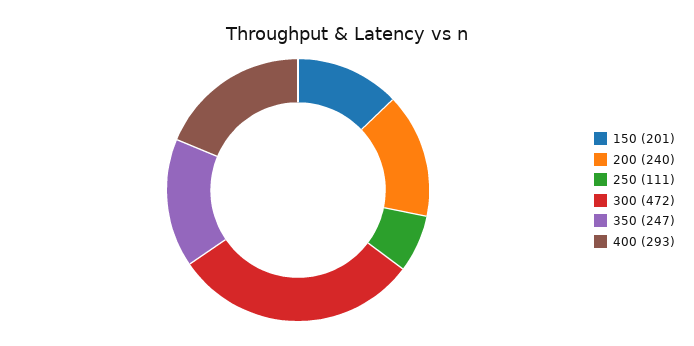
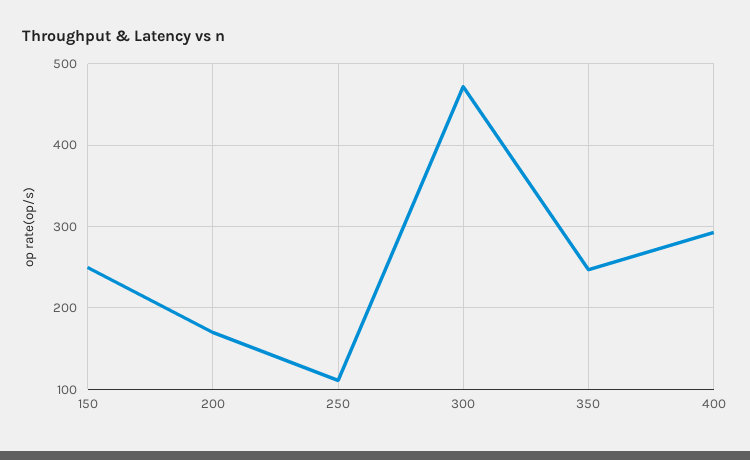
  {
-   "150": 201,
+   "150": 250,
-   "200": 240,
+   "200": 170,
    "250": 111,
    "300": 472,
    "350": 247,
    "400": 293
  }

